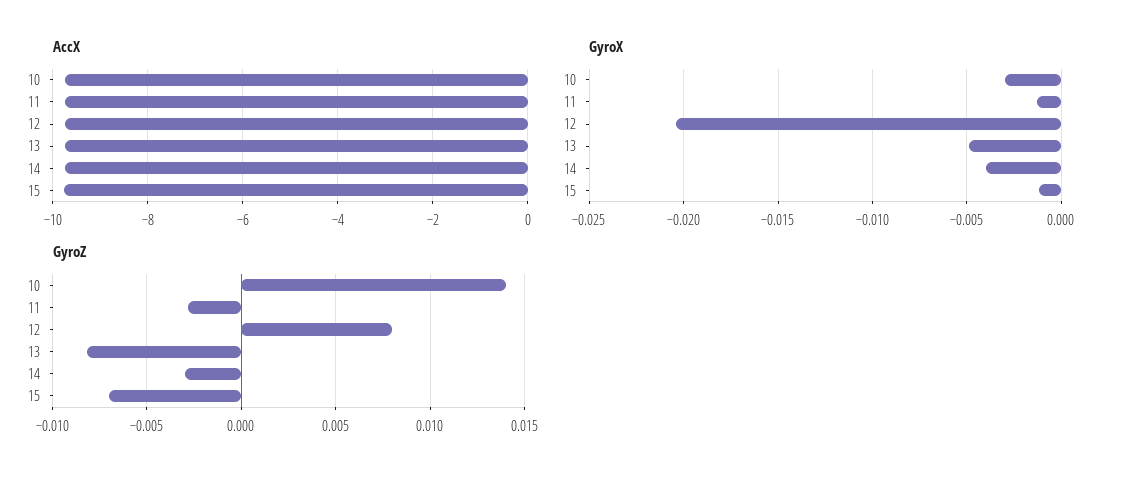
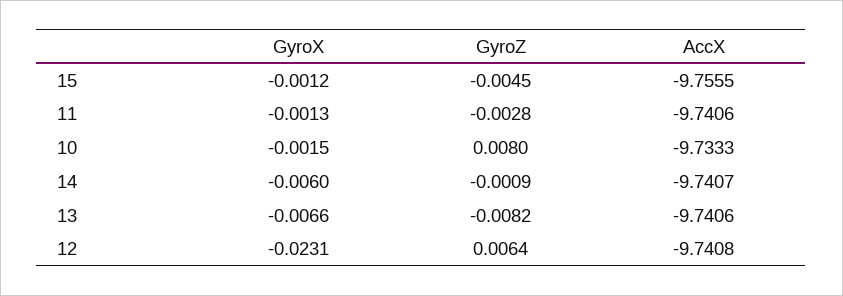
  {
    "AccX": {
      "10": -9.7333,
      "11": -9.7406,
      "12": -9.7408,
      "13": -9.7406,
      "14": -9.7407,
      "15": -9.7555
    },
    "GyroX": {
-     "10": -0.003,
+     "10": -0.0015,
      "11": -0.0013,
-     "12": -0.0205,
+     "12": -0.0231,
-     "13": -0.005,
+     "13": -0.0066,
-     "14": -0.004,
+     "14": -0.006,
      "15": -0.0012
    },
    "GyroZ": {
-     "10": 0.014,
+     "10": 0.008,
      "11": -0.0028,
-     "12": 0.008,
+     "12": 0.0064,
      "13": -0.0082,
-     "14": -0.003,
+     "14": -0.0009,
-     "15": -0.007
+     "15": -0.0045
    }
  }

